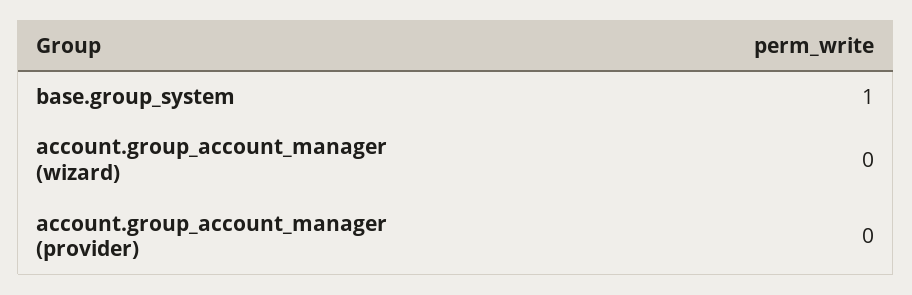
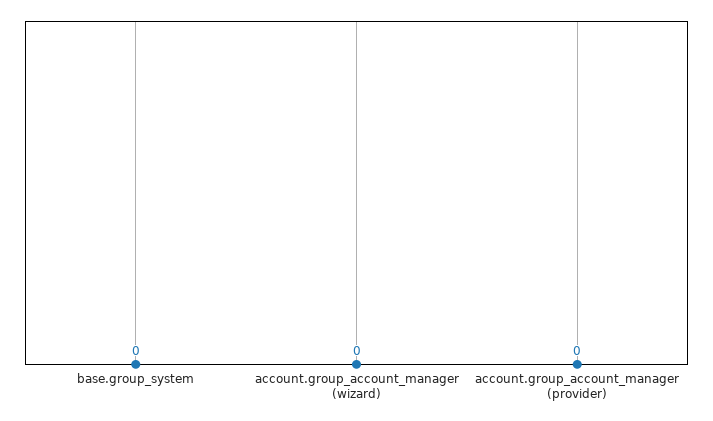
  {
-   "base.group_system": 1,
+   "base.group_system": 0,
    "account.group_account_manager (wizard)": 0,
    "account.group_account_manager (provider)": 0
  }

